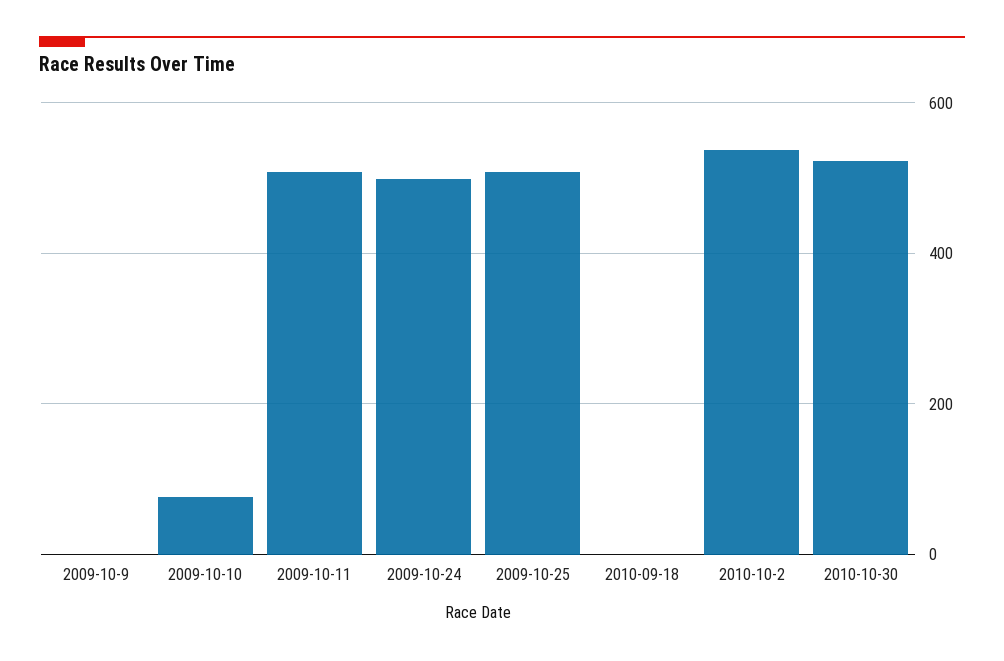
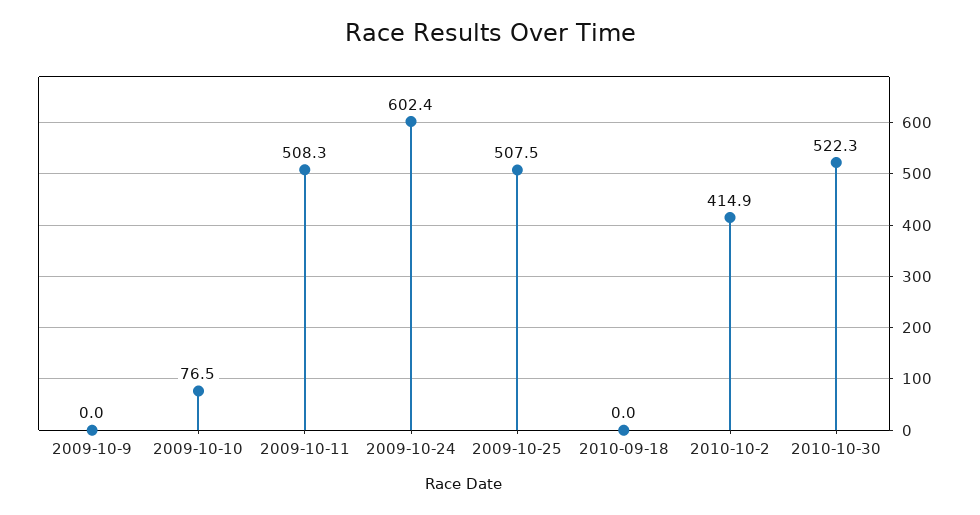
  {
    "2009-10-9": 0,
    "2009-10-10": 76.5,
    "2009-10-11": 508.3,
-   "2009-10-24": 500,
+   "2009-10-24": 602.4,
    "2009-10-25": 507.5,
    "2010-09-18": 0,
-   "2010-10-2": 540,
+   "2010-10-2": 414.9,
    "2010-10-30": 522.3
  }

